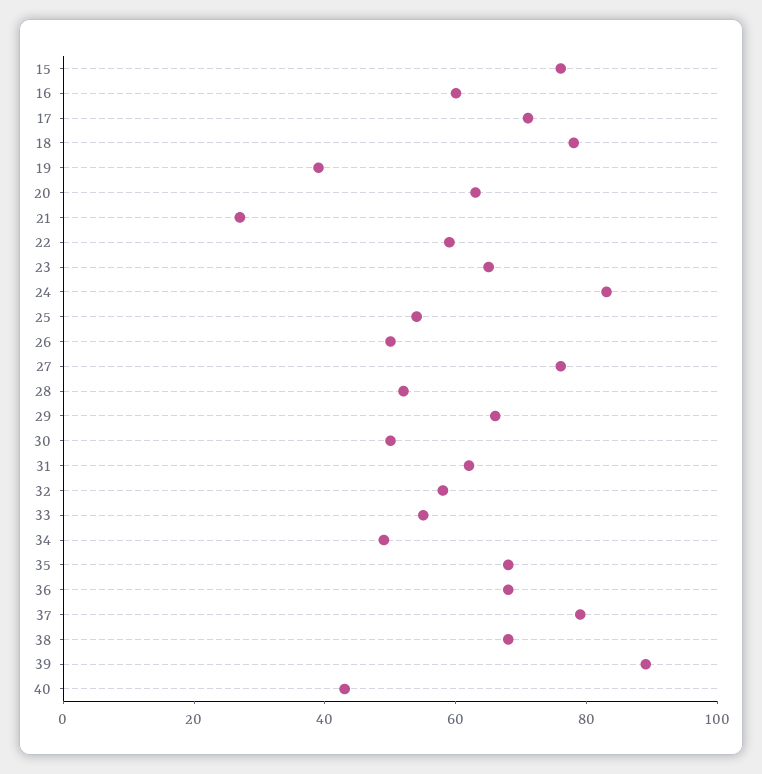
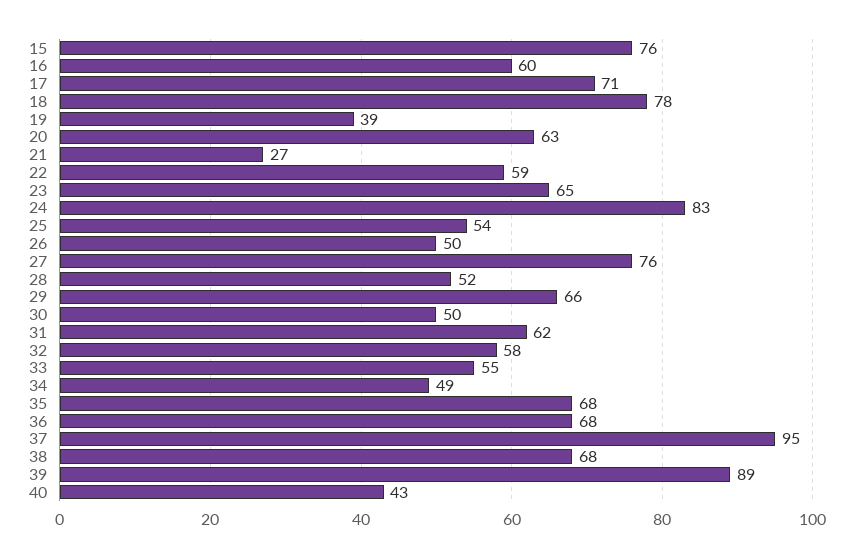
  {
    "15": 76,
    "16": 60,
    "17": 71,
    "18": 78,
    "19": 39,
    "20": 63,
    "21": 27,
    "22": 59,
    "23": 65,
    "24": 83,
    "25": 54,
    "26": 50,
    "27": 76,
    "28": 52,
    "29": 66,
    "30": 50,
    "31": 62,
    "32": 58,
    "33": 55,
    "34": 49,
    "35": 68,
    "36": 68,
-   "37": 80,
+   "37": 95,
    "38": 68,
    "39": 89,
    "40": 43
  }

